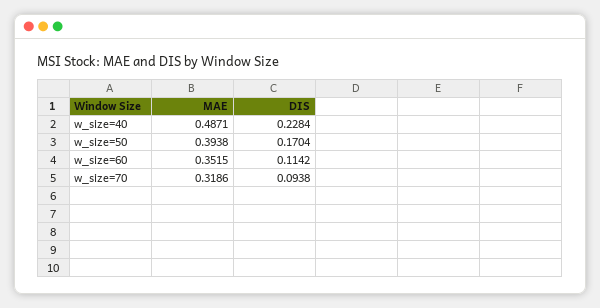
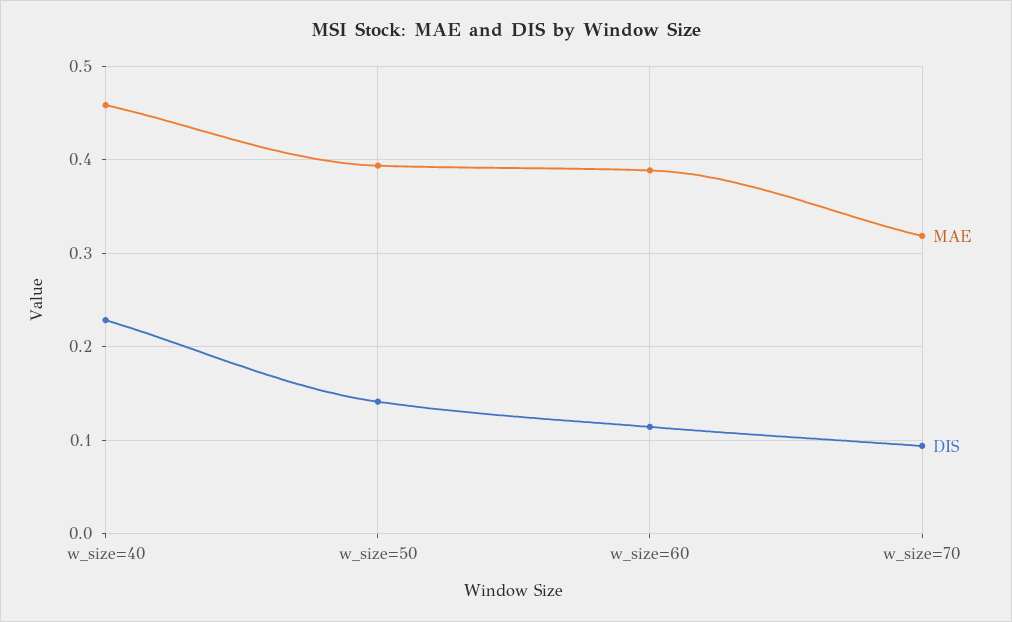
  {
    "MAE": {
-     "w_size=40": 0.4871,
+     "w_size=40": 0.46,
      "w_size=50": 0.3938,
-     "w_size=60": 0.3515,
+     "w_size=60": 0.39,
      "w_size=70": 0.3186
    },
    "DIS": {
      "w_size=40": 0.2284,
-     "w_size=50": 0.1704,
+     "w_size=50": 0.14,
      "w_size=60": 0.1142,
      "w_size=70": 0.0938
    }
  }

